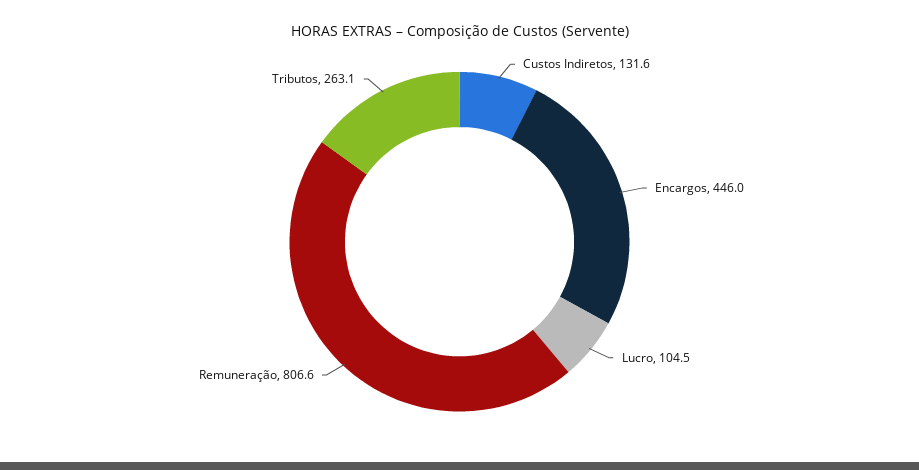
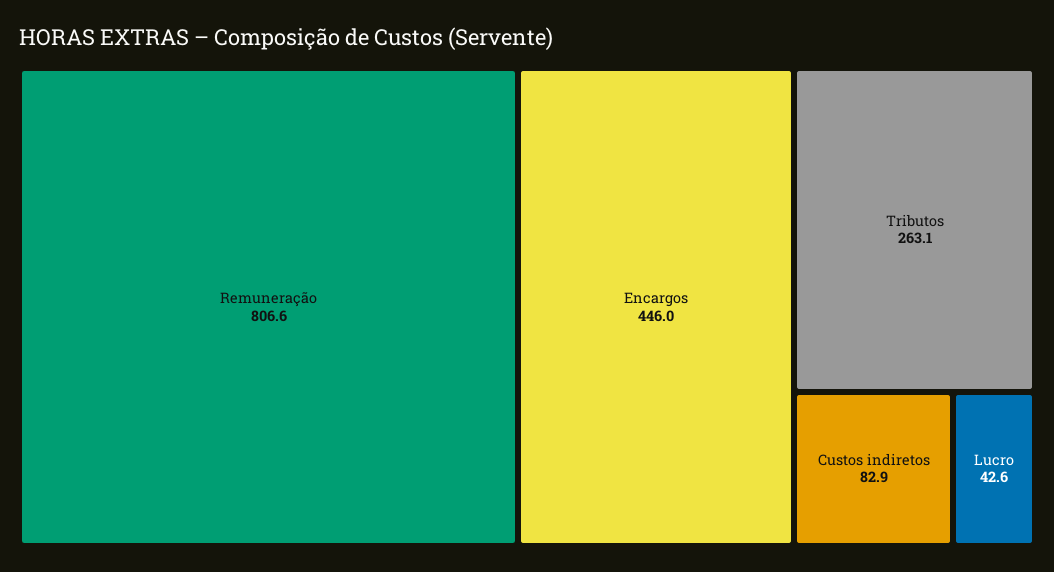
  {
-   "Custos Indiretos": 131.6,
+   "Custos Indiretos": 82.9,
    "Encargos": 446,
-   "Lucro": 104.5,
+   "Lucro": 42.6,
    "Remuneração": 806.6,
    "Tributos": 263.1
  }

